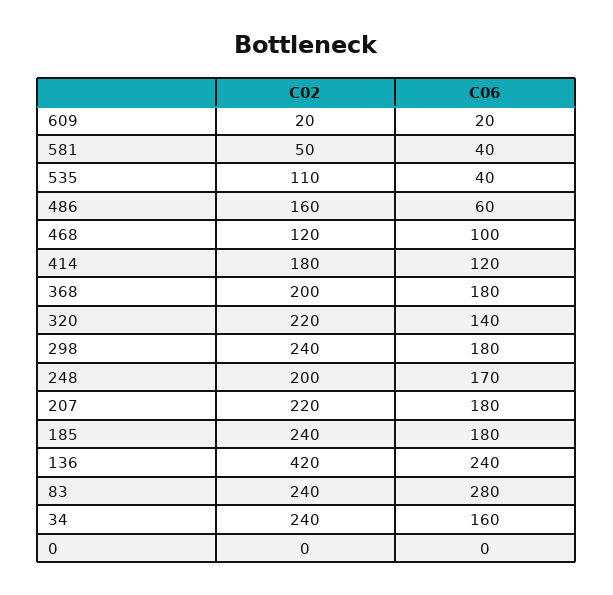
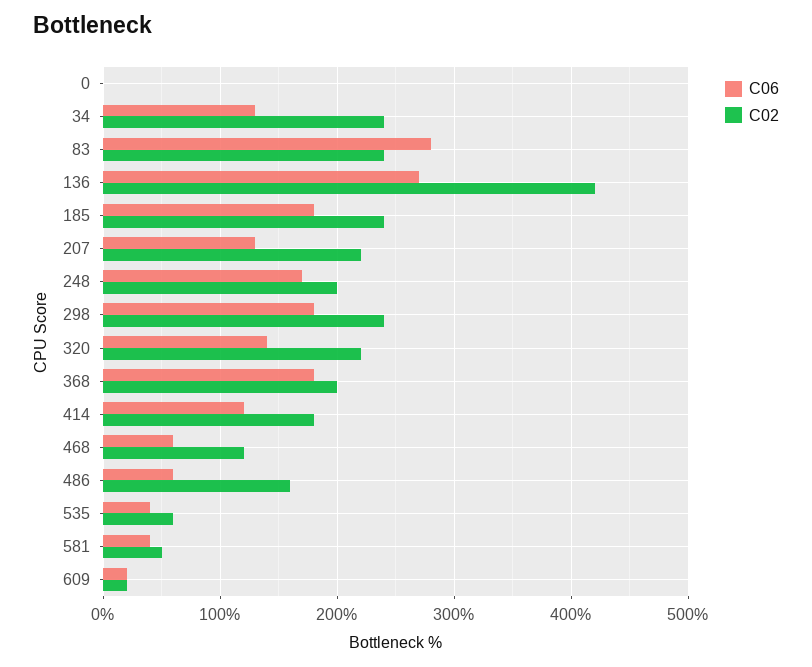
  {
    "C02": {
      "609": 20,
      "581": 50,
-     "535": 110,
+     "535": 60,
      "486": 160,
      "468": 120,
      "414": 180,
      "368": 200,
      "320": 220,
      "298": 240,
      "248": 200,
      "207": 220,
      "185": 240,
      "136": 420,
      "83": 240,
      "34": 240,
      "0": 0
    },
    "C06": {
      "609": 20,
      "581": 40,
      "535": 40,
      "486": 60,
-     "468": 100,
+     "468": 60,
      "414": 120,
      "368": 180,
      "320": 140,
      "298": 180,
      "248": 170,
-     "207": 180,
+     "207": 130,
      "185": 180,
-     "136": 240,
+     "136": 270,
      "83": 280,
-     "34": 160,
+     "34": 130,
      "0": 0
    }
  }

